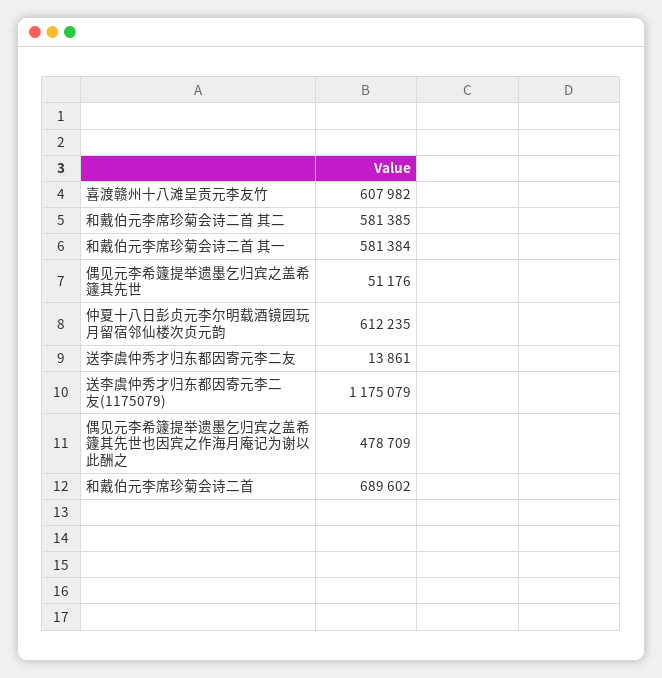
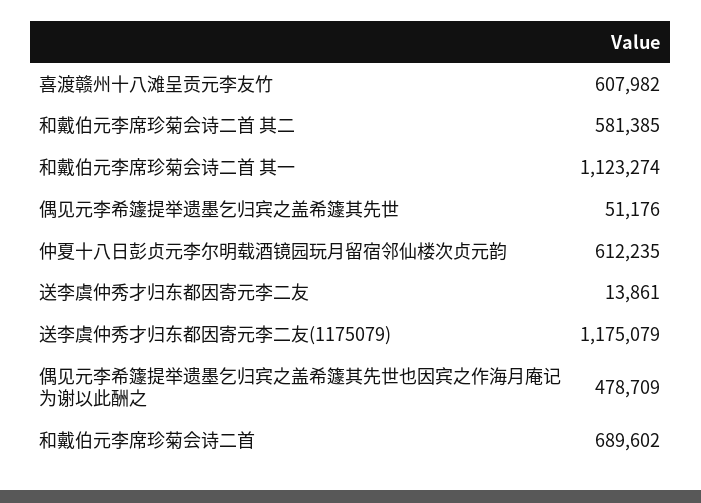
  {
    "喜渡赣州十八滩呈贡元李友竹": 607982,
    "和戴伯元李席珍菊会诗二首 其二": 581385,
-   "和戴伯元李席珍菊会诗二首 其一": 581384,
+   "和戴伯元李席珍菊会诗二首 其一": 1123274,
    "偶见元李希籧提举遗墨乞归宾之盖希籧其先世": 51176,
    "仲夏十八日彭贞元李尔明载酒镜园玩月留宿邻仙楼次贞元韵": 612235,
    "送李虞仲秀才归东都因寄元李二友": 13861,
    "送李虞仲秀才归东都因寄元李二友(1175079)": 1175079,
    "偶见元李希籧提举遗墨乞归宾之盖希籧其先世也因宾之作海月庵记为谢以此酬之": 478709,
    "和戴伯元李席珍菊会诗二首": 689602
  }

